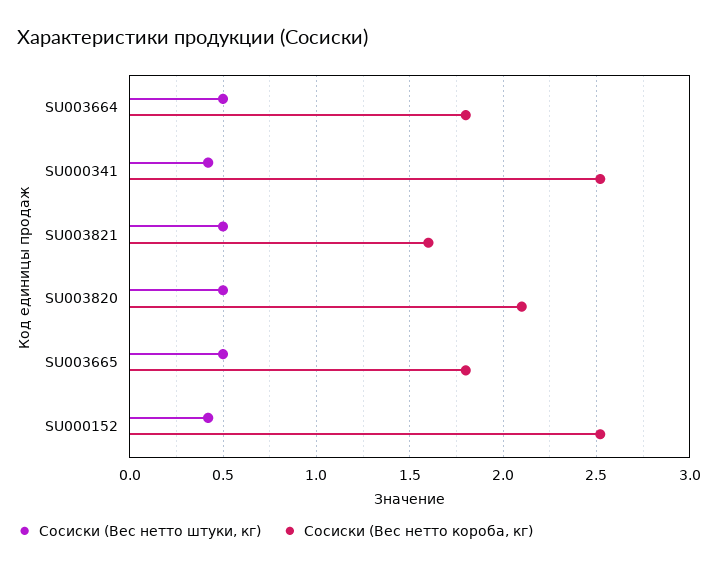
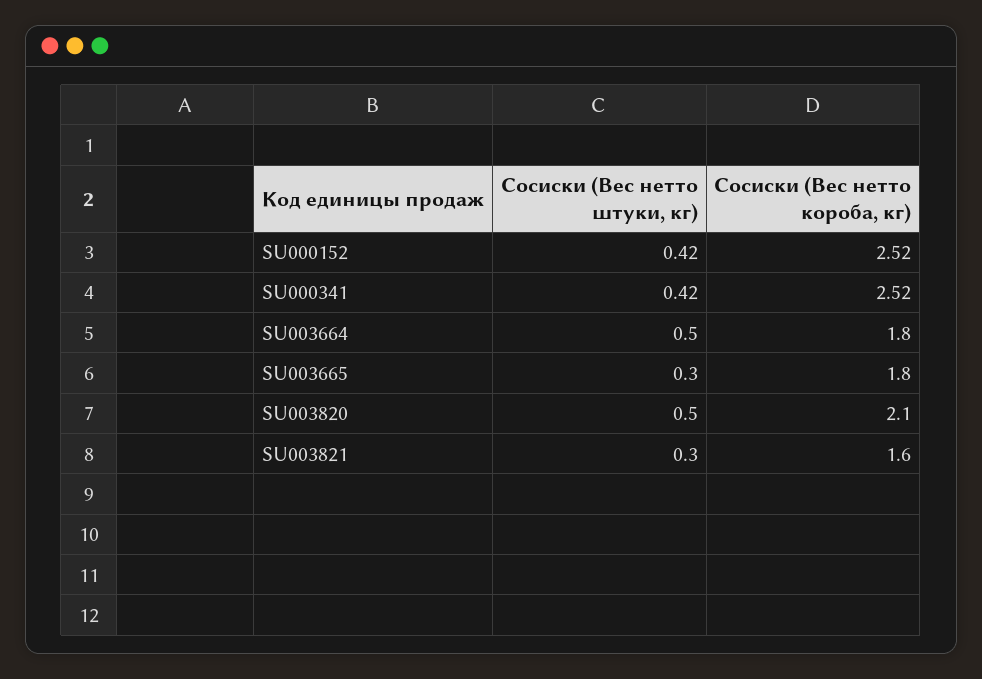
  {
    "Сосиски (Вес нетто штуки, кг)": {
      "SU003664": 0.5,
      "SU000341": 0.42,
-     "SU003821": 0.5,
+     "SU003821": 0.3,
      "SU003820": 0.5,
-     "SU003665": 0.5,
+     "SU003665": 0.3,
      "SU000152": 0.42
    },
    "Сосиски (Вес нетто короба, кг)": {
      "SU003664": 1.8,
      "SU000341": 2.52,
      "SU003821": 1.6,
      "SU003820": 2.1,
      "SU003665": 1.8,
      "SU000152": 2.52
    }
  }

